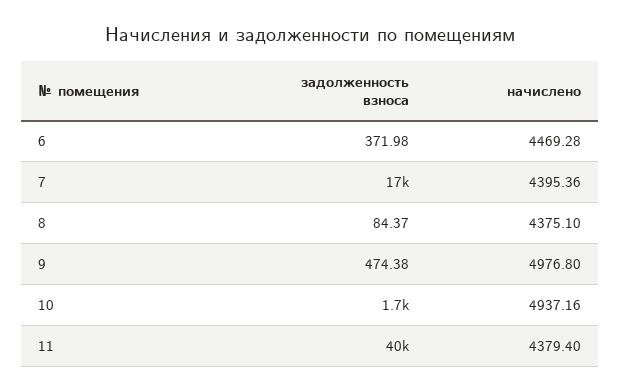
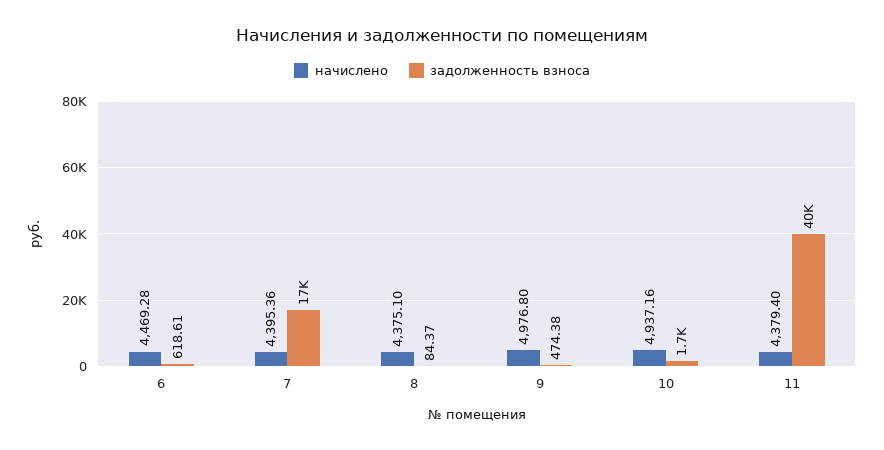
  {
    "задолженность взноса": {
-     "6": 371.98,
+     "6": 618.61,
      "7": 17000,
      "8": 84.37,
      "9": 474.38,
      "10": 1700,
      "11": 40000
    },
    "начислено": {
      "6": 4469.28,
      "7": 4395.36,
      "8": 4375.1,
      "9": 4976.8,
      "10": 4937.16,
      "11": 4379.4
    }
  }

